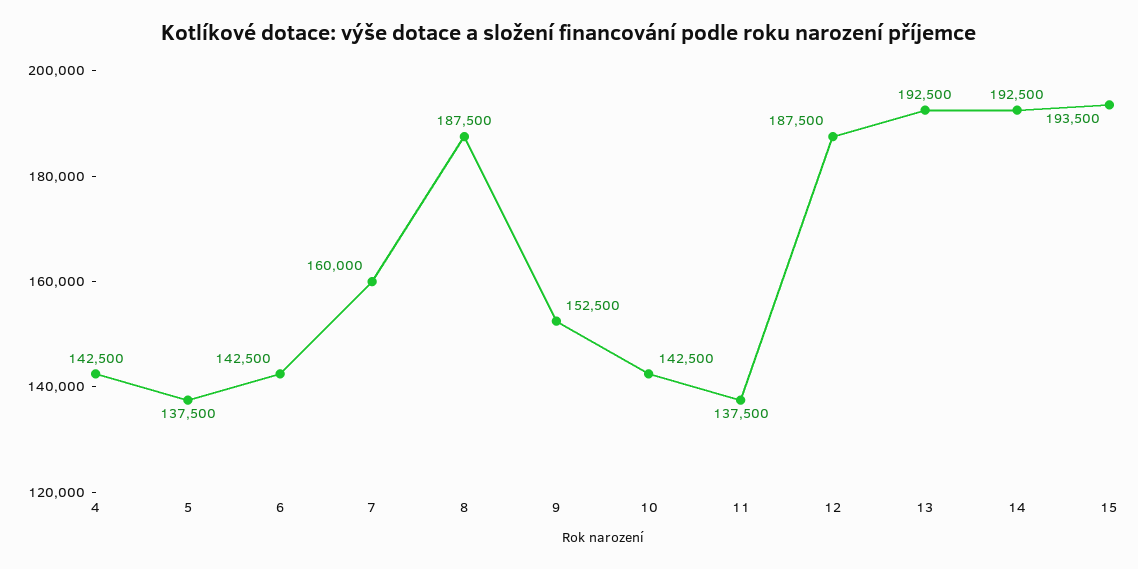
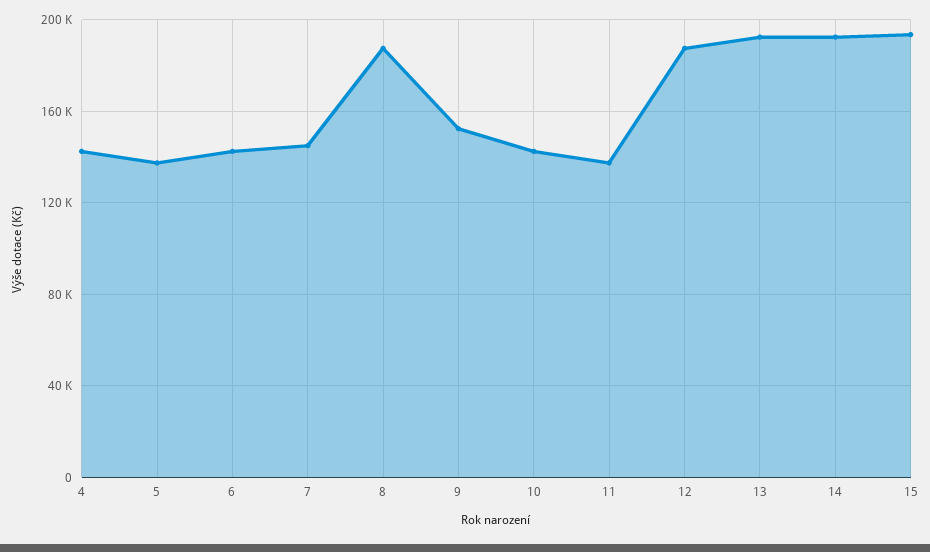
  {
    "4": 142500,
    "5": 137500,
    "6": 142500,
-   "7": 160000,
+   "7": 145000,
    "8": 187500,
    "9": 152500,
    "10": 142500,
    "11": 137500,
    "12": 187500,
    "13": 192500,
    "14": 192500,
    "15": 193500
  }

